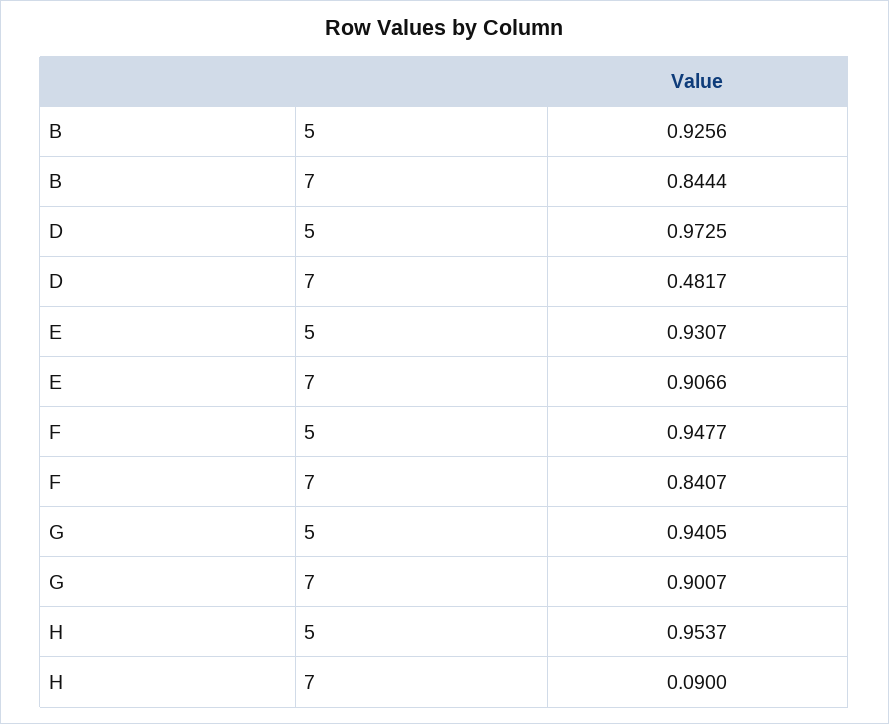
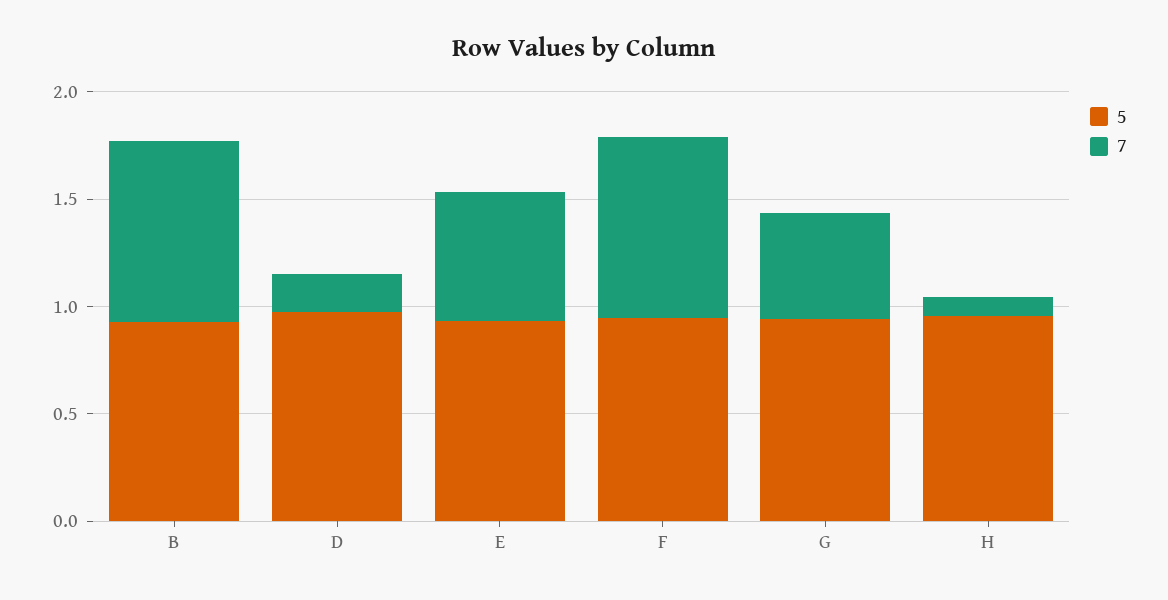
  {
    "5": {
      "B": 0.9256,
      "D": 0.9725,
      "E": 0.9307,
      "F": 0.9477,
      "G": 0.9405,
      "H": 0.9537
    },
    "7": {
      "B": 0.8444,
-     "D": 0.4817,
+     "D": 0.2,
-     "E": 0.9066,
+     "E": 0.6,
      "F": 0.8407,
-     "G": 0.9007,
+     "G": 0.5,
      "H": 0.09
    }
  }

